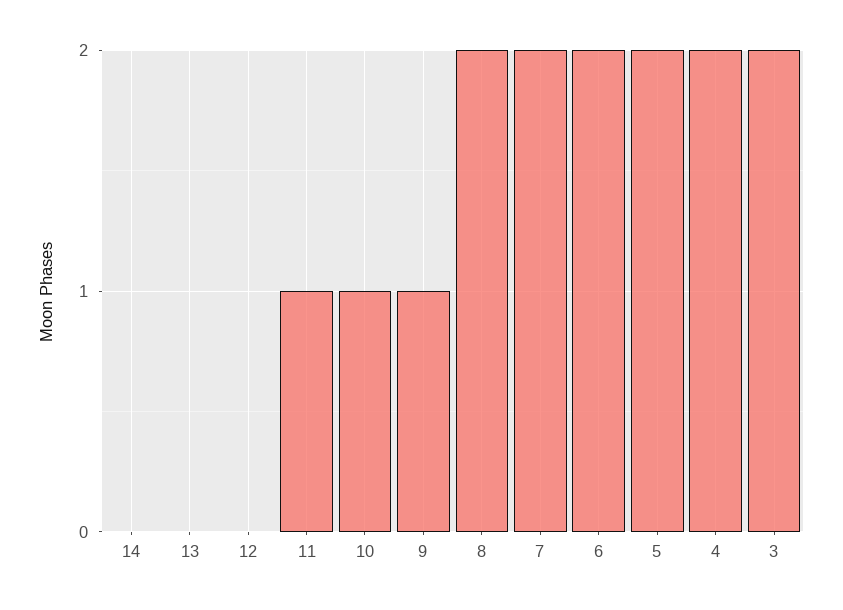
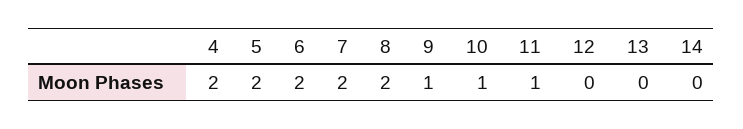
  {
    "14": 0,
    "13": 0,
    "12": 0,
    "11": 1,
    "10": 1,
    "9": 1,
    "8": 2,
    "7": 2,
    "6": 2,
    "5": 2,
-   "4": 2,
+   "4": 2
-   "3": 2
  }

